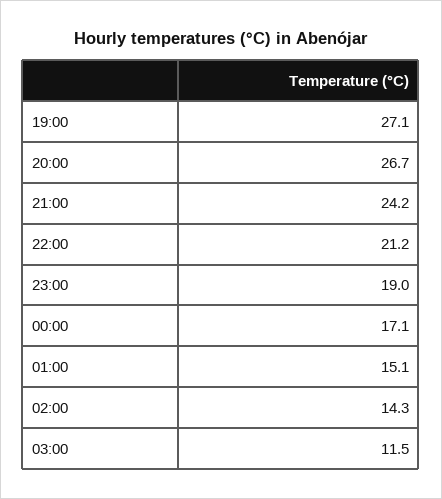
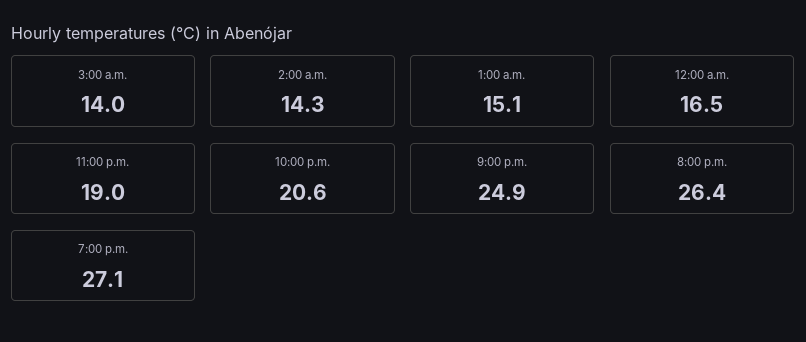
  {
    "19:00": 27.1,
-   "20:00": 26.7,
+   "20:00": 26.4,
-   "21:00": 24.2,
+   "21:00": 24.9,
-   "22:00": 21.2,
+   "22:00": 20.6,
    "23:00": 19,
-   "00:00": 17.1,
+   "00:00": 16.5,
    "01:00": 15.1,
    "02:00": 14.3,
-   "03:00": 11.5
+   "03:00": 14
  }

